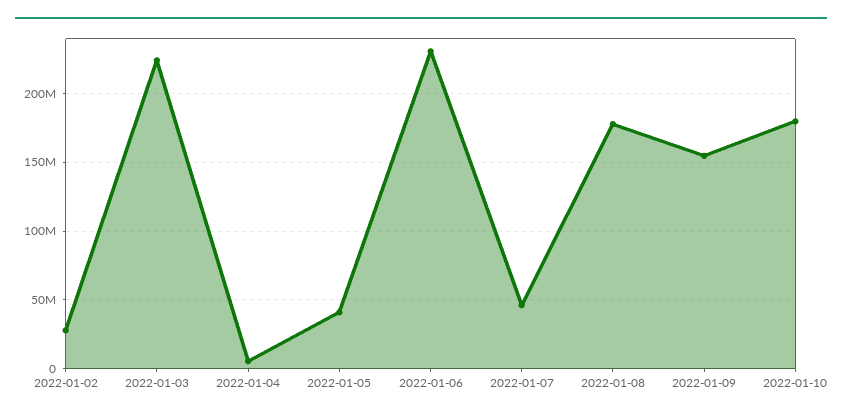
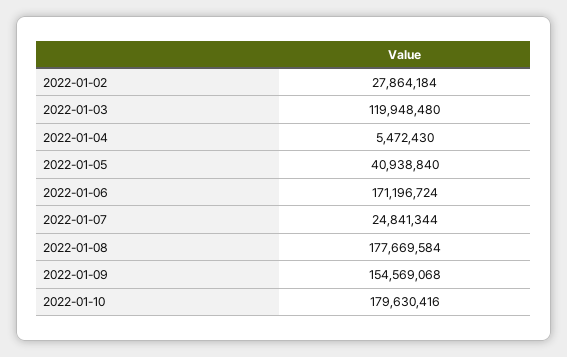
  {
    "2022-01-02": 27864184,
-   "2022-01-03": 225000000,
+   "2022-01-03": 119948480,
    "2022-01-04": 5472430,
    "2022-01-05": 40938840,
-   "2022-01-06": 230000000,
+   "2022-01-06": 171196724,
-   "2022-01-07": 45000000,
+   "2022-01-07": 24841344,
    "2022-01-08": 177669584,
    "2022-01-09": 154569068,
    "2022-01-10": 179630416
  }

